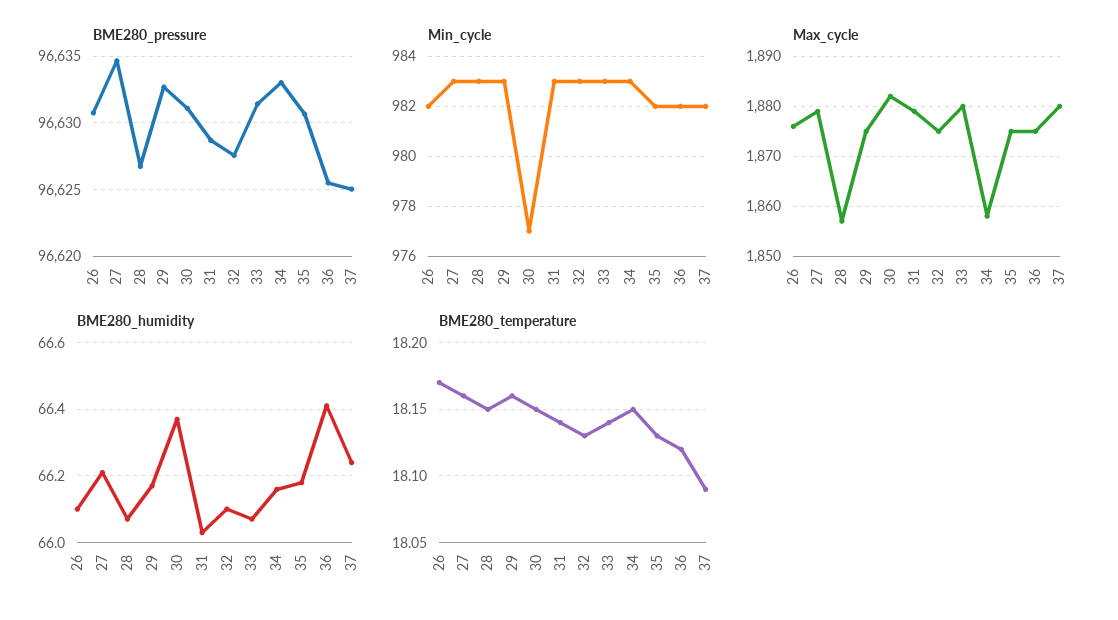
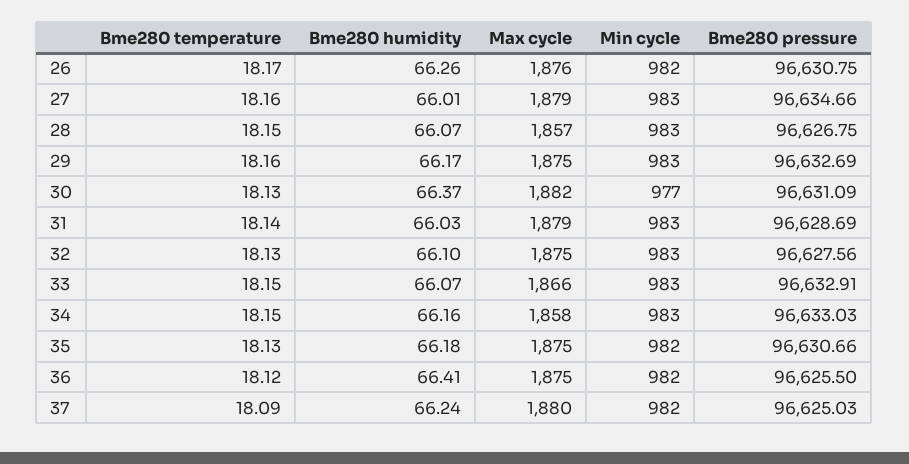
  {
    "BME280_pressure": {
      "26": 96630.75,
      "27": 96634.66,
      "28": 96626.75,
      "29": 96632.69,
      "30": 96631.09,
      "31": 96628.69,
      "32": 96627.56,
-     "33": 96631.5,
+     "33": 96632.91,
      "34": 96633.03,
      "35": 96630.66,
      "36": 96625.5,
      "37": 96625.03
    },
    "Min_cycle": {
      "26": 982,
      "27": 983,
      "28": 983,
      "29": 983,
      "30": 977,
      "31": 983,
      "32": 983,
      "33": 983,
      "34": 983,
      "35": 982,
      "36": 982,
      "37": 982
    },
    "Max_cycle": {
      "26": 1876,
      "27": 1879,
      "28": 1857,
      "29": 1875,
      "30": 1882,
      "31": 1879,
      "32": 1875,
-     "33": 1880,
+     "33": 1866,
      "34": 1858,
      "35": 1875,
      "36": 1875,
      "37": 1880
    },
    "BME280_humidity": {
-     "26": 66.1,
+     "26": 66.26,
-     "27": 66.2,
+     "27": 66.01,
      "28": 66.07,
      "29": 66.17,
      "30": 66.37,
      "31": 66.03,
      "32": 66.1,
      "33": 66.07,
      "34": 66.16,
      "35": 66.18,
      "36": 66.41,
      "37": 66.24
    },
    "BME280_temperature": {
      "26": 18.17,
      "27": 18.16,
      "28": 18.15,
      "29": 18.16,
-     "30": 18.15,
+     "30": 18.13,
      "31": 18.14,
      "32": 18.13,
-     "33": 18.14,
+     "33": 18.15,
      "34": 18.15,
      "35": 18.13,
      "36": 18.12,
      "37": 18.09
    }
  }

